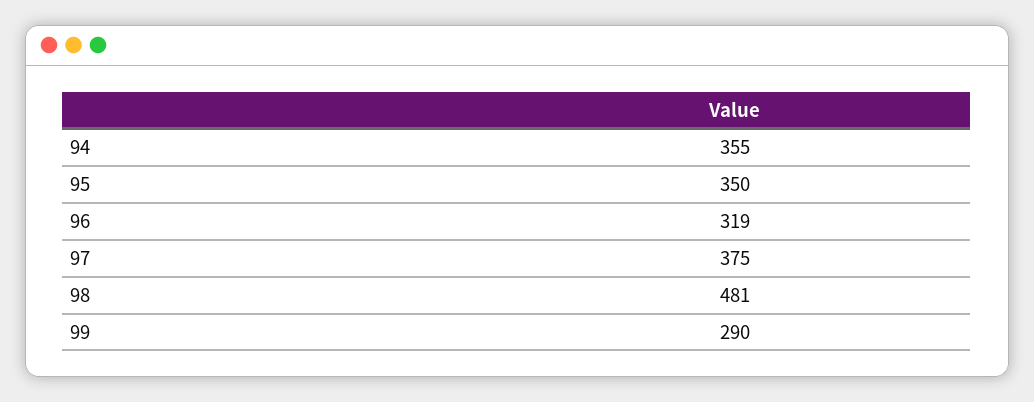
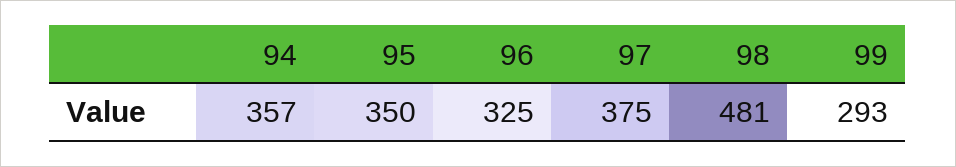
  {
-   "94": 355,
+   "94": 357,
    "95": 350,
-   "96": 319,
+   "96": 325,
    "97": 375,
    "98": 481,
-   "99": 290
+   "99": 293
  }

